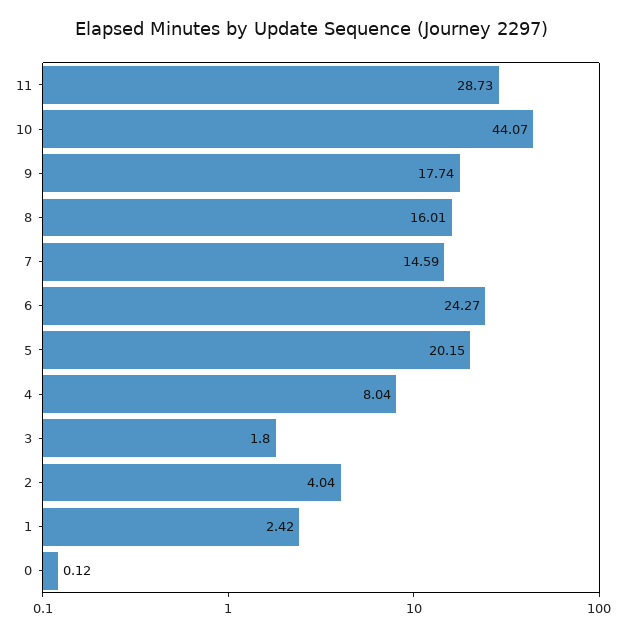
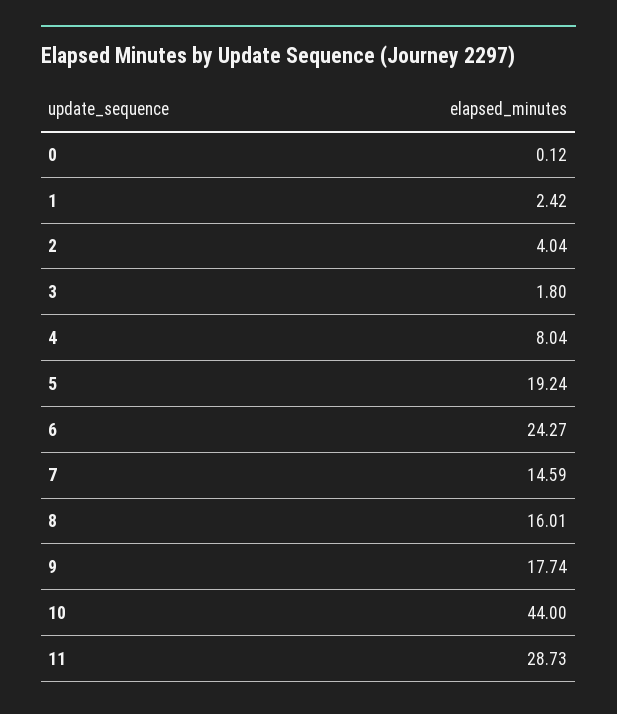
  {
    "11": 28.73,
-   "10": 44.07,
+   "10": 44,
    "9": 17.74,
    "8": 16.01,
    "7": 14.59,
    "6": 24.27,
-   "5": 20.15,
+   "5": 19.24,
    "4": 8.04,
    "3": 1.8,
    "2": 4.04,
    "1": 2.42,
    "0": 0.12
  }

